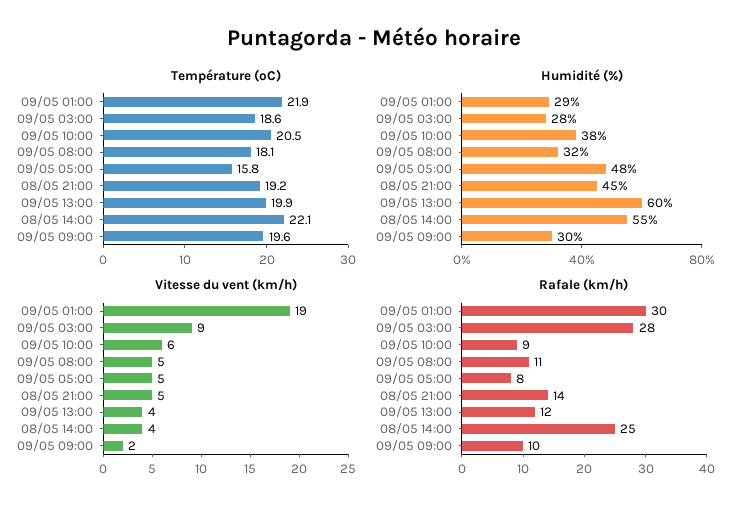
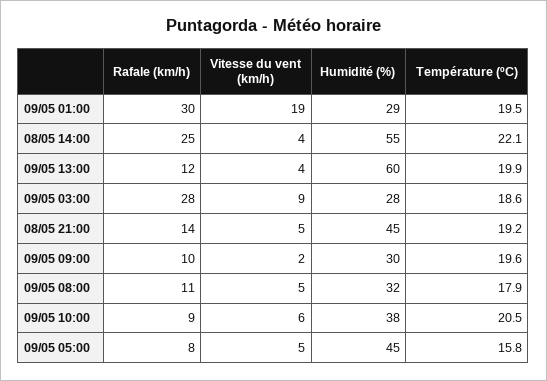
  {
    "Température (ºC)": {
-     "09/05 01:00": 21.9,
+     "09/05 01:00": 19.5,
      "09/05 03:00": 18.6,
      "09/05 10:00": 20.5,
-     "09/05 08:00": 18.1,
+     "09/05 08:00": 17.9,
      "09/05 05:00": 15.8,
      "08/05 21:00": 19.2,
      "09/05 13:00": 19.9,
      "08/05 14:00": 22.1,
      "09/05 09:00": 19.6
    },
    "Humidité (%)": {
      "09/05 01:00": 29,
      "09/05 03:00": 28,
      "09/05 10:00": 38,
      "09/05 08:00": 32,
-     "09/05 05:00": 48,
+     "09/05 05:00": 45,
      "08/05 21:00": 45,
      "09/05 13:00": 60,
      "08/05 14:00": 55,
      "09/05 09:00": 30
    },
    "Vitesse du vent (km/h)": {
      "09/05 01:00": 19,
      "09/05 03:00": 9,
      "09/05 10:00": 6,
      "09/05 08:00": 5,
      "09/05 05:00": 5,
      "08/05 21:00": 5,
      "09/05 13:00": 4,
      "08/05 14:00": 4,
      "09/05 09:00": 2
    },
    "Rafale (km/h)": {
      "09/05 01:00": 30,
      "09/05 03:00": 28,
      "09/05 10:00": 9,
      "09/05 08:00": 11,
      "09/05 05:00": 8,
      "08/05 21:00": 14,
      "09/05 13:00": 12,
      "08/05 14:00": 25,
      "09/05 09:00": 10
    }
  }

